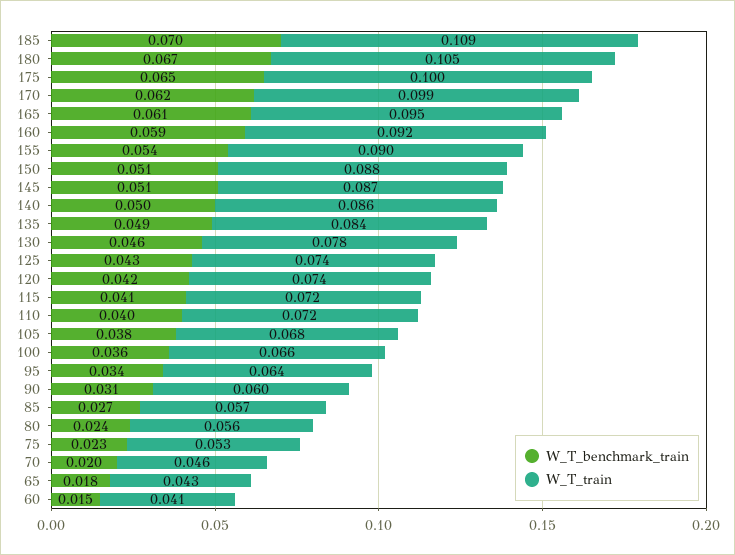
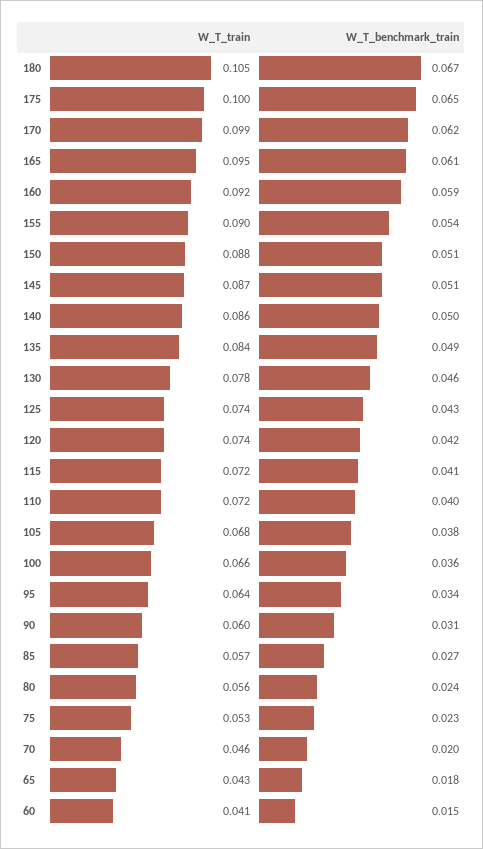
  {
    "W_T_benchmark_train": {
-     "185": 0.07,
      "180": 0.067,
      "175": 0.065,
      "170": 0.062,
      "165": 0.061,
      "160": 0.059,
      "155": 0.054,
      "150": 0.051,
      "145": 0.051,
      "140": 0.05,
      "135": 0.049,
      "130": 0.046,
      "125": 0.043,
      "120": 0.042,
      "115": 0.041,
      "110": 0.04,
      "105": 0.038,
      "100": 0.036,
      "95": 0.034,
      "90": 0.031,
      "85": 0.027,
      "80": 0.024,
      "75": 0.023,
      "70": 0.02,
      "65": 0.018,
      "60": 0.015
    },
    "W_T_train": {
-     "185": 0.109,
      "180": 0.105,
      "175": 0.1,
      "170": 0.099,
      "165": 0.095,
      "160": 0.092,
      "155": 0.09,
      "150": 0.088,
      "145": 0.087,
      "140": 0.086,
      "135": 0.084,
      "130": 0.078,
      "125": 0.074,
      "120": 0.074,
      "115": 0.072,
      "110": 0.072,
      "105": 0.068,
      "100": 0.066,
      "95": 0.064,
      "90": 0.06,
      "85": 0.057,
      "80": 0.056,
      "75": 0.053,
      "70": 0.046,
      "65": 0.043,
      "60": 0.041
    }
  }

